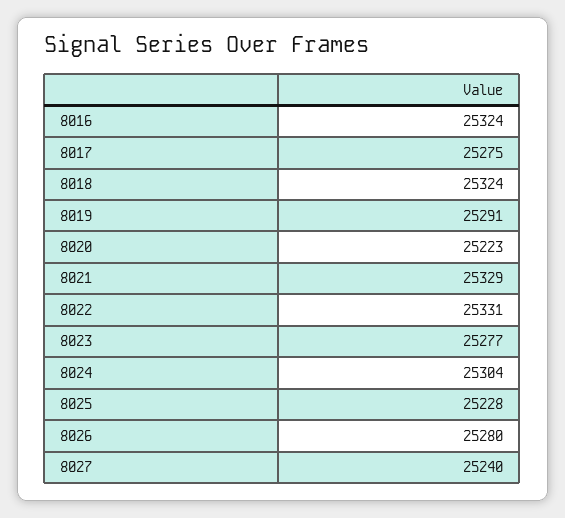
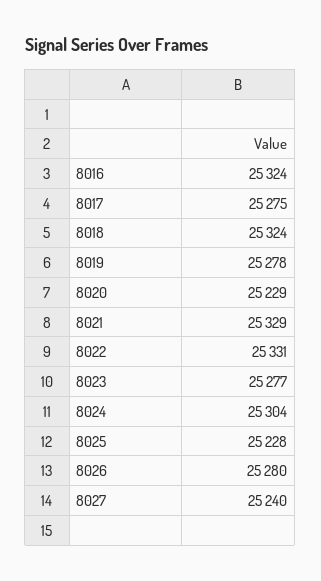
  {
    "8016": 25324,
    "8017": 25275,
    "8018": 25324,
-   "8019": 25291,
+   "8019": 25278,
-   "8020": 25223,
+   "8020": 25229,
    "8021": 25329,
    "8022": 25331,
    "8023": 25277,
    "8024": 25304,
    "8025": 25228,
    "8026": 25280,
    "8027": 25240
  }

